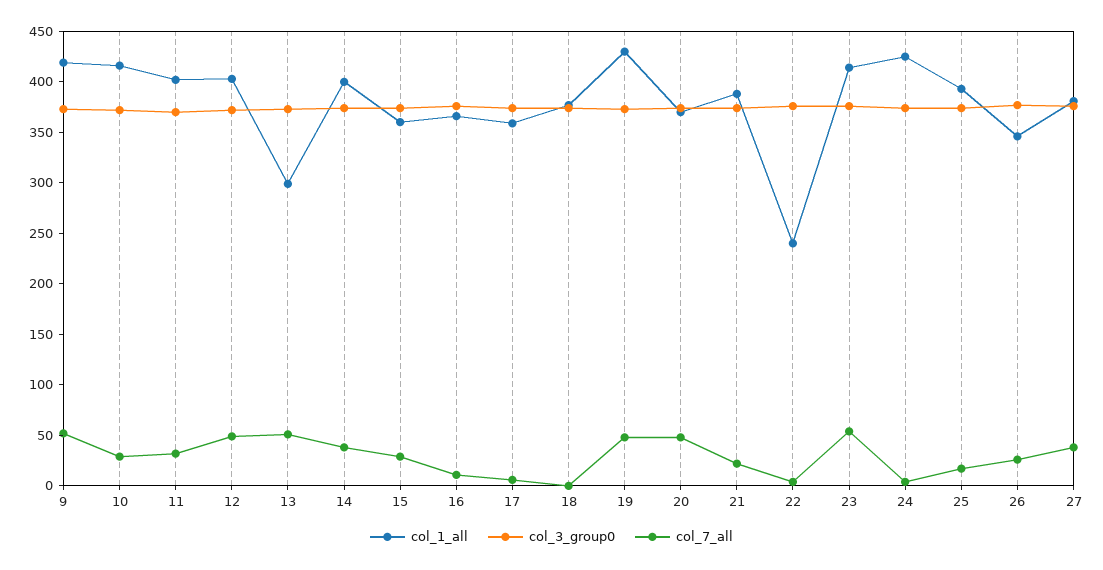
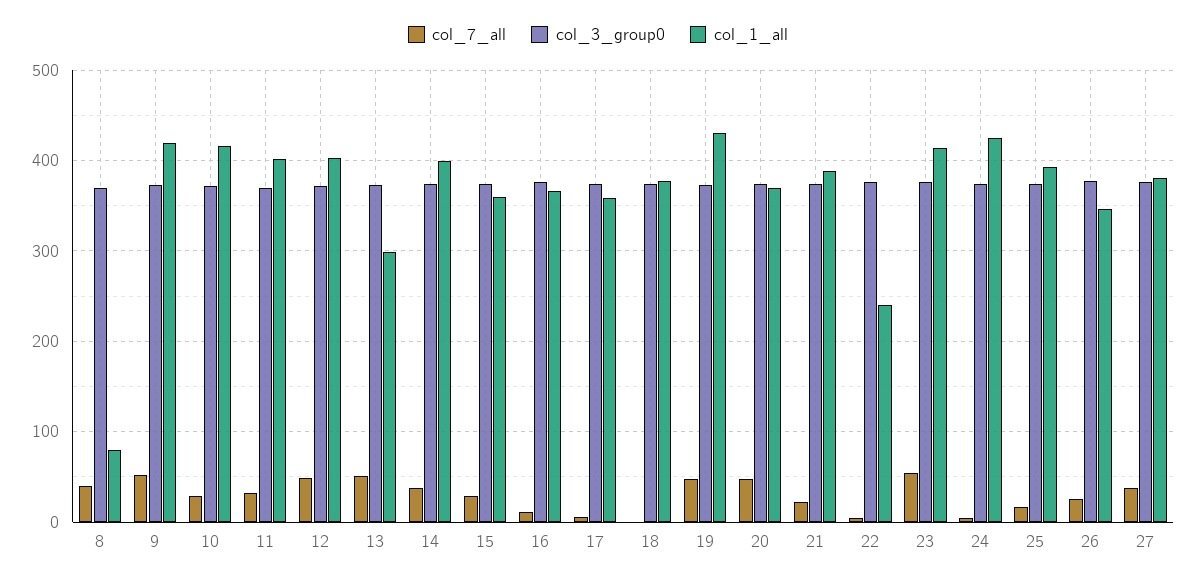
  {
    "col_1_all": {
      "9": 420,
      "10": 420,
      "11": 400,
      "12": 400,
      "13": 300,
      "14": 400,
      "15": 360,
      "16": 370,
      "17": 360,
      "18": 380,
      "19": 430,
      "20": 370,
      "21": 390,
      "22": 240,
      "23": 410,
      "24": 430,
      "25": 390,
      "26": 350,
-     "27": 380
+     "27": 380,
+     "8": 80
    },
    "col_3_group0": {
      "9": 370,
      "10": 370,
      "11": 370,
      "12": 370,
      "13": 370,
      "14": 370,
      "15": 370,
      "16": 380,
      "17": 370,
      "18": 370,
      "19": 370,
      "20": 370,
      "21": 370,
      "22": 380,
      "23": 380,
      "24": 370,
      "25": 370,
      "26": 380,
-     "27": 380
+     "27": 380,
+     "8": 370
    },
    "col_7_all": {
      "9": 50,
      "10": 30,
      "11": 30,
      "12": 50,
      "13": 50,
      "14": 40,
      "15": 30,
      "16": 10,
      "17": 10,
      "18": 0,
      "19": 50,
      "20": 50,
      "21": 20,
      "22": 0,
      "23": 50,
      "24": 0,
      "25": 20,
      "26": 30,
-     "27": 40
+     "27": 40,
+     "8": 40
    }
  }

